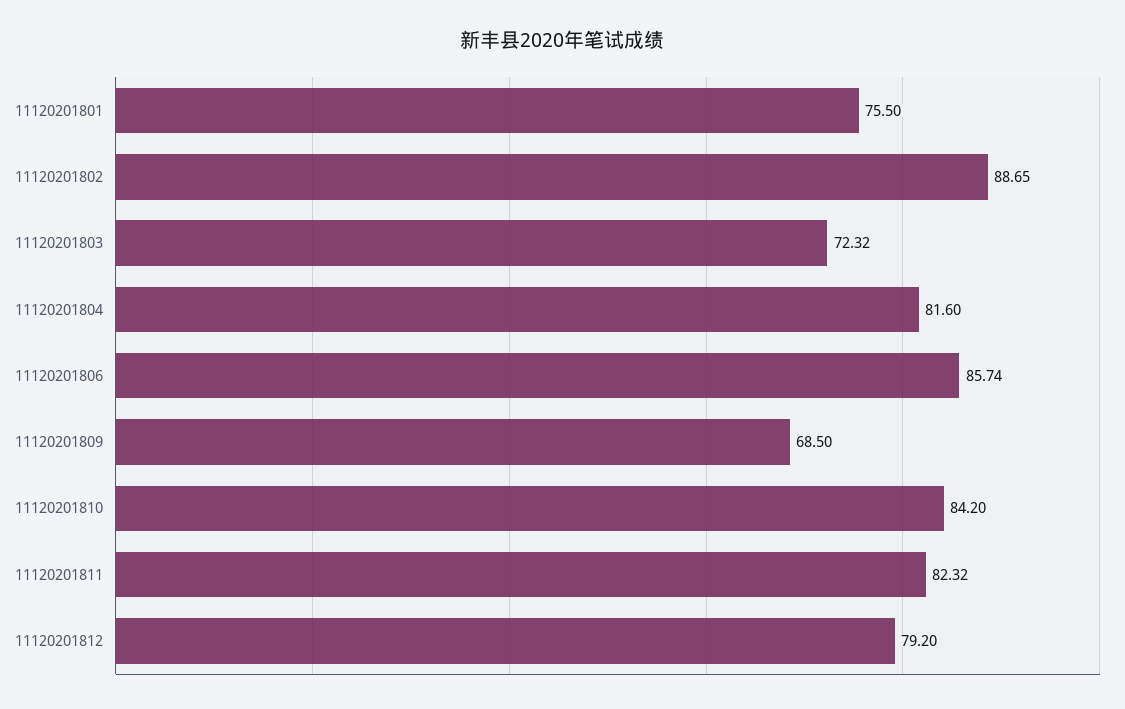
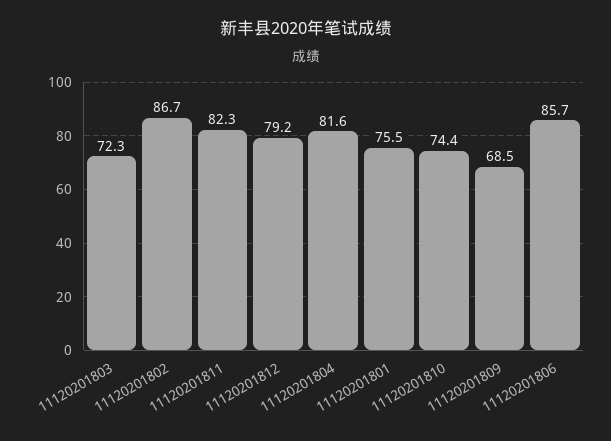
  {
    "11120201801": 75.5,
-   "11120201802": 88.65,
+   "11120201802": 86.7,
    "11120201803": 72.32,
    "11120201804": 81.6,
    "11120201806": 85.74,
    "11120201809": 68.5,
-   "11120201810": 84.2,
+   "11120201810": 74.4,
    "11120201811": 82.32,
    "11120201812": 79.2
  }

